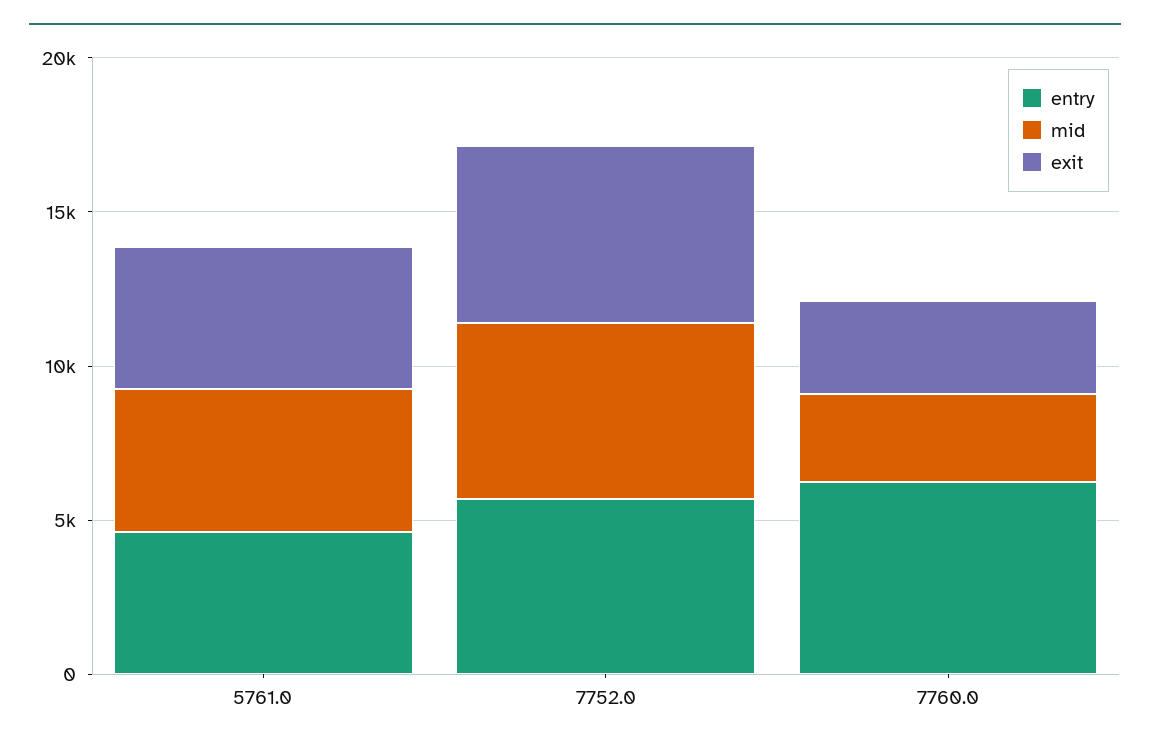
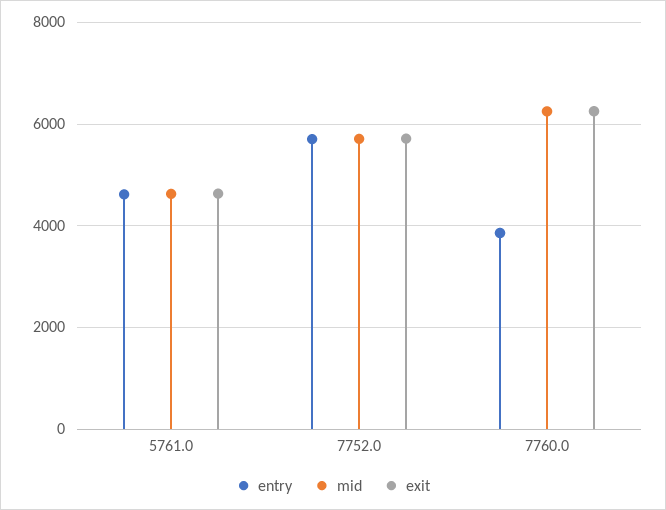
  {
    "entry": {
      "5761.0": 4600,
      "7752.0": 5800,
-     "7760.0": 6000
+     "7760.0": 3800
    },
    "mid": {
      "5761.0": 4600,
      "7752.0": 5800,
-     "7760.0": 3000
+     "7760.0": 6200
    },
    "exit": {
      "5761.0": 4600,
      "7752.0": 5800,
-     "7760.0": 3000
+     "7760.0": 6200
    }
  }

